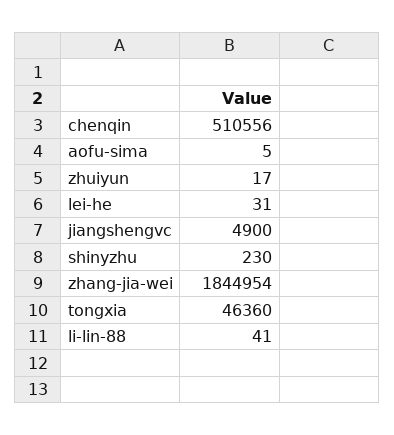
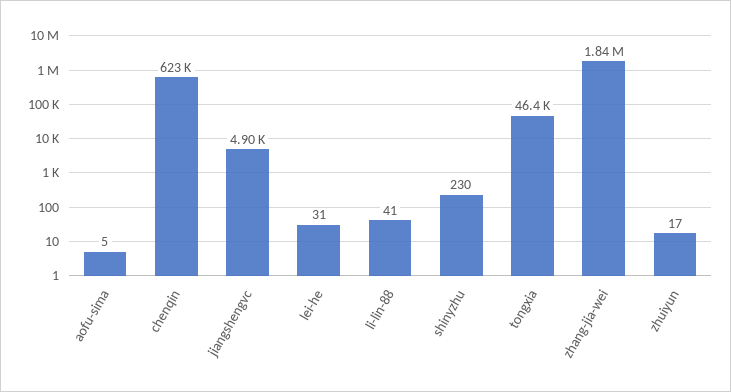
  {
-   "chenqin": 510556,
+   "chenqin": 623000,
    "aofu-sima": 5,
    "zhuiyun": 17,
    "lei-he": 31,
    "jiangshengvc": 4900,
    "shinyzhu": 230,
    "zhang-jia-wei": 1844954,
    "tongxia": 46360,
    "li-lin-88": 41
  }

